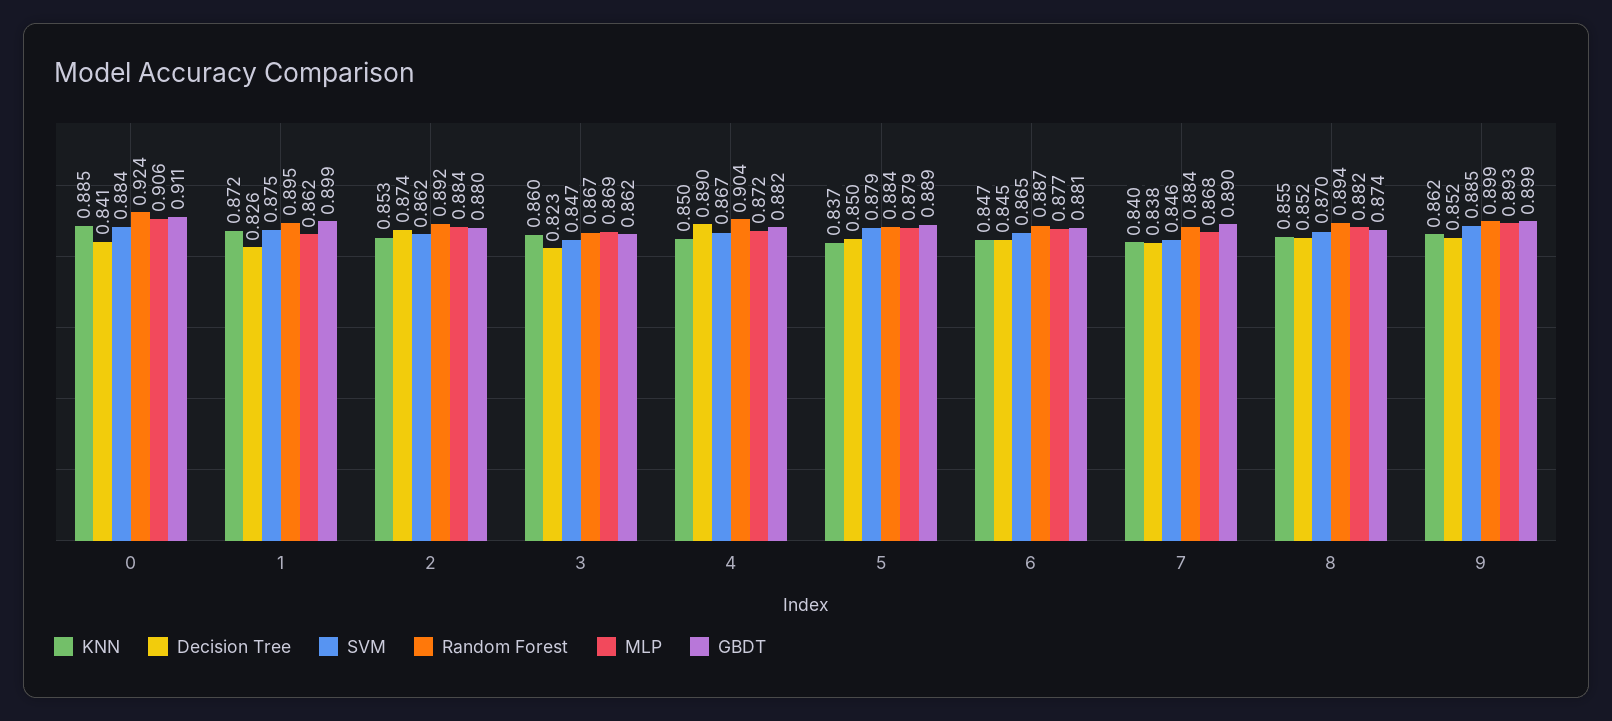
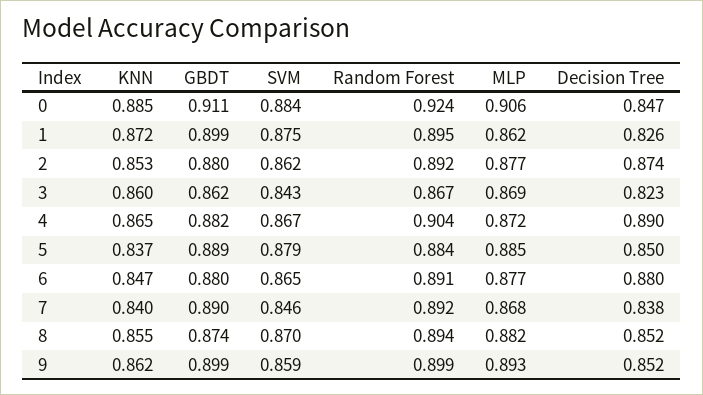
  {
    "KNN": {
      "0": 0.885,
      "1": 0.872,
      "2": 0.853,
      "3": 0.86,
-     "4": 0.85,
+     "4": 0.865,
      "5": 0.837,
      "6": 0.847,
      "7": 0.84,
      "8": 0.855,
      "9": 0.862
    },
    "Decision Tree": {
-     "0": 0.841,
+     "0": 0.847,
      "1": 0.826,
      "2": 0.874,
      "3": 0.823,
      "4": 0.89,
      "5": 0.85,
-     "6": 0.845,
+     "6": 0.88,
      "7": 0.838,
      "8": 0.852,
      "9": 0.852
    },
    "SVM": {
      "0": 0.884,
      "1": 0.875,
      "2": 0.862,
-     "3": 0.847,
+     "3": 0.843,
      "4": 0.867,
      "5": 0.879,
      "6": 0.865,
      "7": 0.846,
      "8": 0.87,
-     "9": 0.885
+     "9": 0.859
    },
    "Random Forest": {
      "0": 0.924,
      "1": 0.895,
      "2": 0.892,
      "3": 0.867,
      "4": 0.904,
      "5": 0.884,
-     "6": 0.887,
+     "6": 0.891,
-     "7": 0.884,
+     "7": 0.892,
      "8": 0.894,
      "9": 0.899
    },
    "MLP": {
      "0": 0.906,
      "1": 0.862,
-     "2": 0.884,
+     "2": 0.877,
      "3": 0.869,
      "4": 0.872,
-     "5": 0.879,
+     "5": 0.885,
      "6": 0.877,
      "7": 0.868,
      "8": 0.882,
      "9": 0.893
    },
    "GBDT": {
      "0": 0.911,
      "1": 0.899,
      "2": 0.88,
      "3": 0.862,
      "4": 0.882,
      "5": 0.889,
-     "6": 0.881,
+     "6": 0.88,
      "7": 0.89,
      "8": 0.874,
      "9": 0.899
    }
  }

